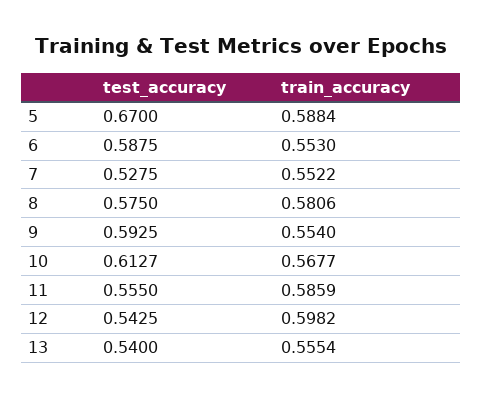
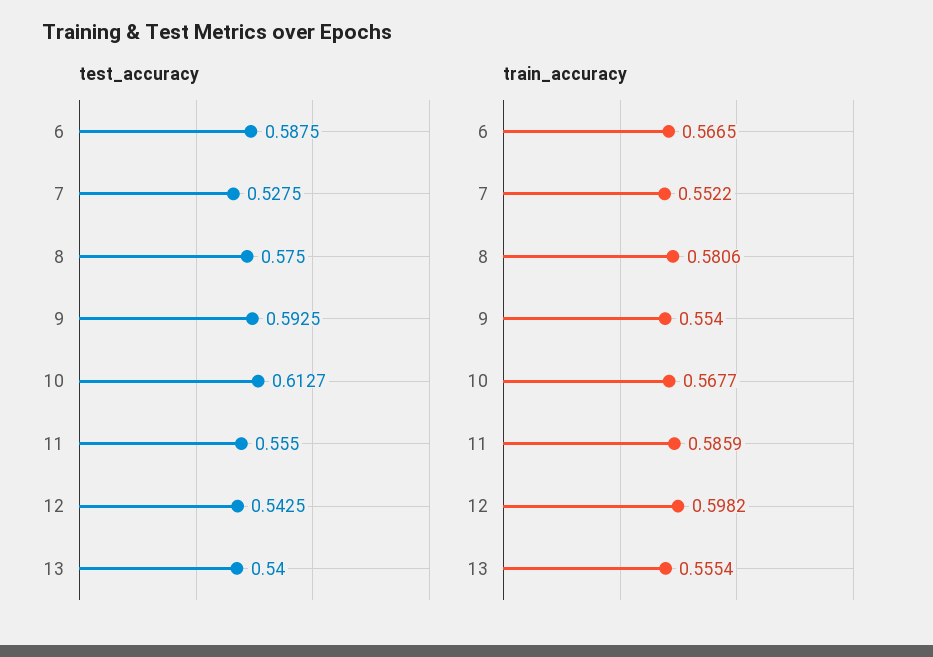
  {
    "test_accuracy": {
-     "5": 0.67,
      "6": 0.5875,
      "7": 0.5275,
      "8": 0.575,
      "9": 0.5925,
      "10": 0.6127,
      "11": 0.555,
      "12": 0.5425,
      "13": 0.54
    },
    "train_accuracy": {
-     "5": 0.5884,
-     "6": 0.553,
+     "6": 0.5665,
      "7": 0.5522,
      "8": 0.5806,
      "9": 0.554,
      "10": 0.5677,
      "11": 0.5859,
      "12": 0.5982,
      "13": 0.5554
    }
  }

